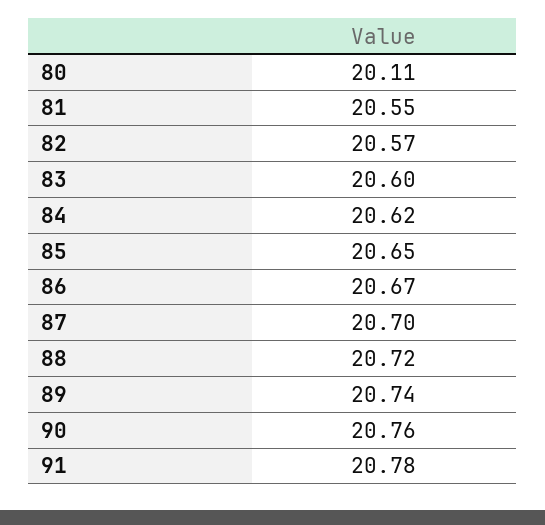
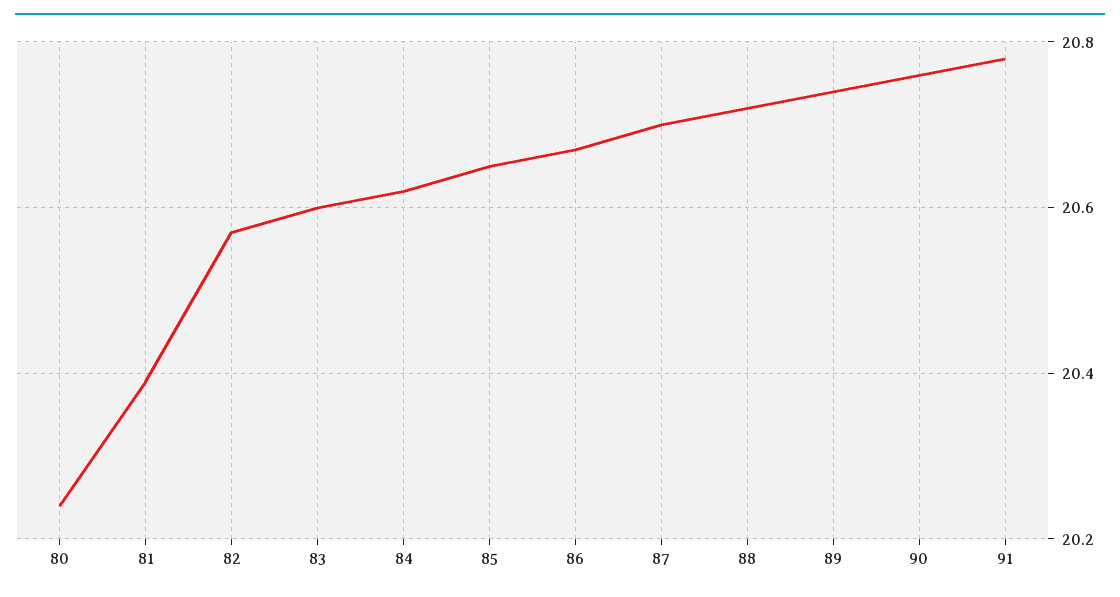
  {
-   "80": 20.11,
+   "80": 20.25,
-   "81": 20.55,
+   "81": 20.4,
    "82": 20.57,
    "83": 20.6,
    "84": 20.62,
    "85": 20.65,
    "86": 20.67,
    "87": 20.7,
    "88": 20.72,
    "89": 20.74,
    "90": 20.76,
    "91": 20.78
  }

